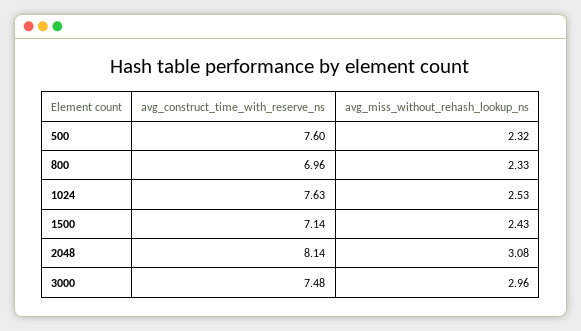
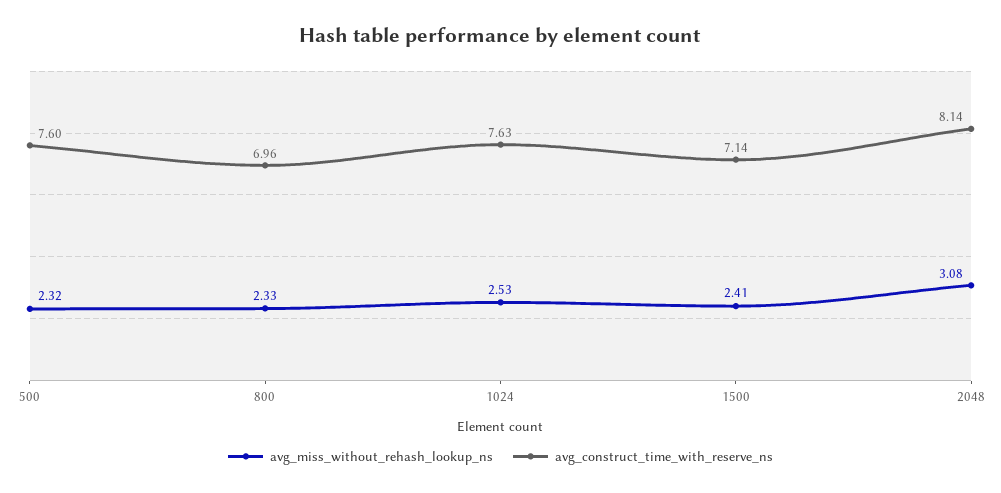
  {
    "avg_construct_time_with_reserve_ns": {
      "500": 7.6,
      "800": 6.96,
      "1024": 7.63,
      "1500": 7.14,
-     "2048": 8.14,
+     "2048": 8.14
-     "3000": 7.48
    },
    "avg_miss_without_rehash_lookup_ns": {
      "500": 2.32,
      "800": 2.33,
      "1024": 2.53,
-     "1500": 2.43,
+     "1500": 2.41,
-     "2048": 3.08,
+     "2048": 3.08
-     "3000": 2.96
    }
  }

